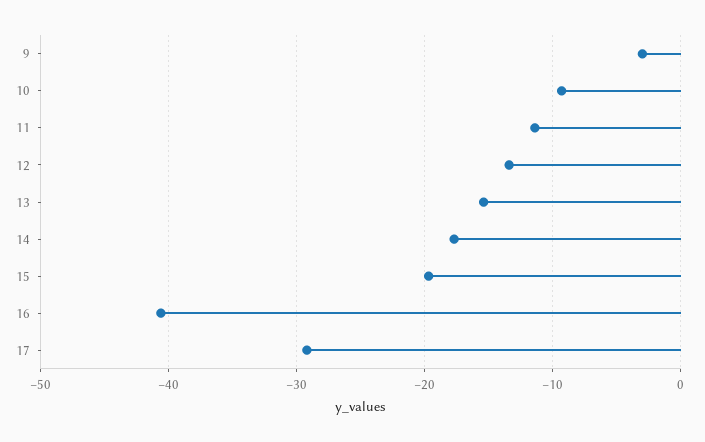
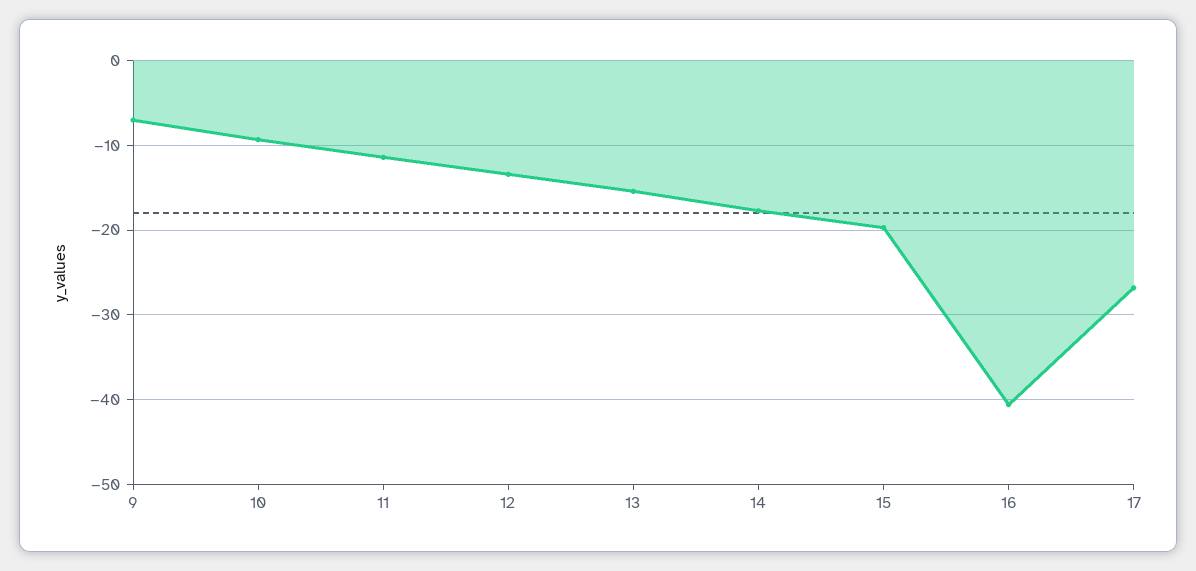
  {
-   "9": -3,
+   "9": -7,
    "10": -9,
    "11": -11,
    "12": -13,
    "13": -15,
    "14": -18,
    "15": -20,
    "16": -41,
-   "17": -29
+   "17": -27
  }

